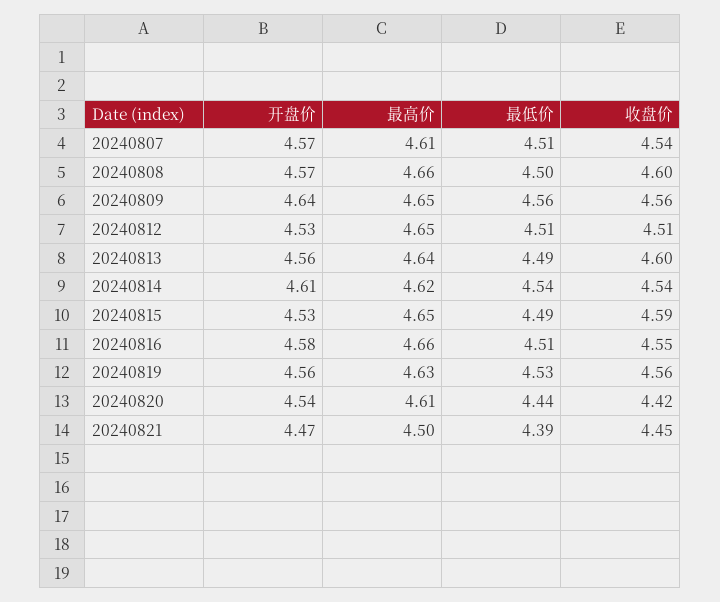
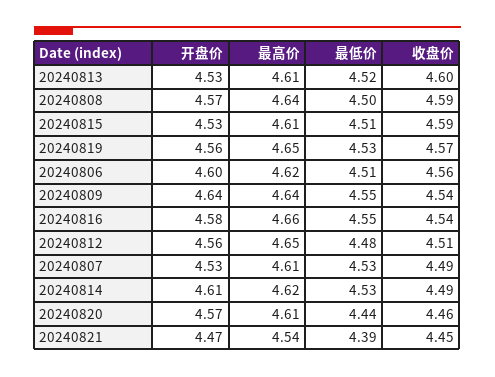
  {
    "开盘价": {
-     "20240807": 4.57,
+     "20240807": 4.53,
      "20240808": 4.57,
      "20240809": 4.64,
-     "20240812": 4.53,
+     "20240812": 4.56,
-     "20240813": 4.56,
+     "20240813": 4.53,
      "20240814": 4.61,
      "20240815": 4.53,
      "20240816": 4.58,
      "20240819": 4.56,
-     "20240820": 4.54,
+     "20240820": 4.57,
-     "20240821": 4.47
+     "20240821": 4.47,
+     "20240806": 4.6
    },
    "最高价": {
      "20240807": 4.61,
-     "20240808": 4.66,
+     "20240808": 4.64,
-     "20240809": 4.65,
+     "20240809": 4.64,
      "20240812": 4.65,
-     "20240813": 4.64,
+     "20240813": 4.61,
      "20240814": 4.62,
-     "20240815": 4.65,
+     "20240815": 4.61,
      "20240816": 4.66,
-     "20240819": 4.63,
+     "20240819": 4.65,
      "20240820": 4.61,
-     "20240821": 4.5
+     "20240821": 4.54,
+     "20240806": 4.62
    },
    "最低价": {
-     "20240807": 4.51,
+     "20240807": 4.53,
      "20240808": 4.5,
-     "20240809": 4.56,
+     "20240809": 4.55,
-     "20240812": 4.51,
+     "20240812": 4.48,
-     "20240813": 4.49,
+     "20240813": 4.52,
-     "20240814": 4.54,
+     "20240814": 4.53,
-     "20240815": 4.49,
+     "20240815": 4.51,
-     "20240816": 4.51,
+     "20240816": 4.55,
      "20240819": 4.53,
      "20240820": 4.44,
-     "20240821": 4.39
+     "20240821": 4.39,
+     "20240806": 4.51
    },
    "收盘价": {
-     "20240807": 4.54,
+     "20240807": 4.49,
-     "20240808": 4.6,
+     "20240808": 4.59,
-     "20240809": 4.56,
+     "20240809": 4.54,
      "20240812": 4.51,
      "20240813": 4.6,
-     "20240814": 4.54,
+     "20240814": 4.49,
      "20240815": 4.59,
-     "20240816": 4.55,
+     "20240816": 4.54,
-     "20240819": 4.56,
+     "20240819": 4.57,
-     "20240820": 4.42,
+     "20240820": 4.46,
-     "20240821": 4.45
+     "20240821": 4.45,
+     "20240806": 4.56
    }
  }

